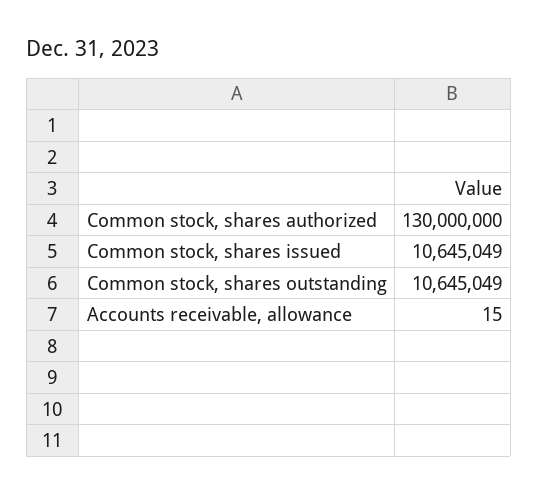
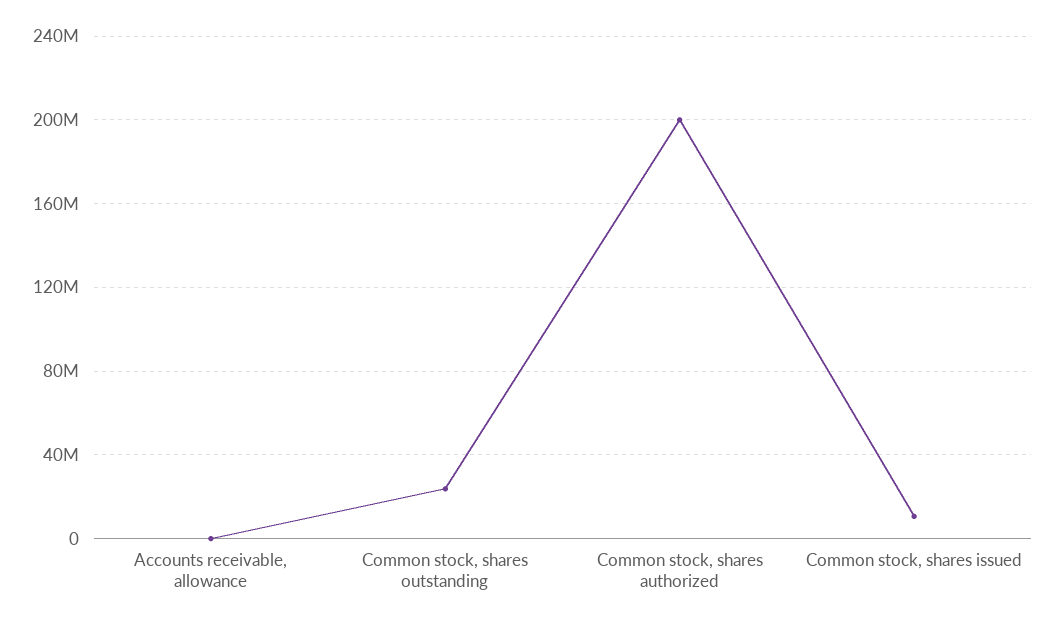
  {
-   "Common stock, shares authorized": 130000000,
+   "Common stock, shares authorized": 200000000,
    "Common stock, shares issued": 10645049,
-   "Common stock, shares outstanding": 10645049,
+   "Common stock, shares outstanding": 25000000,
    "Accounts receivable, allowance": 15
  }

